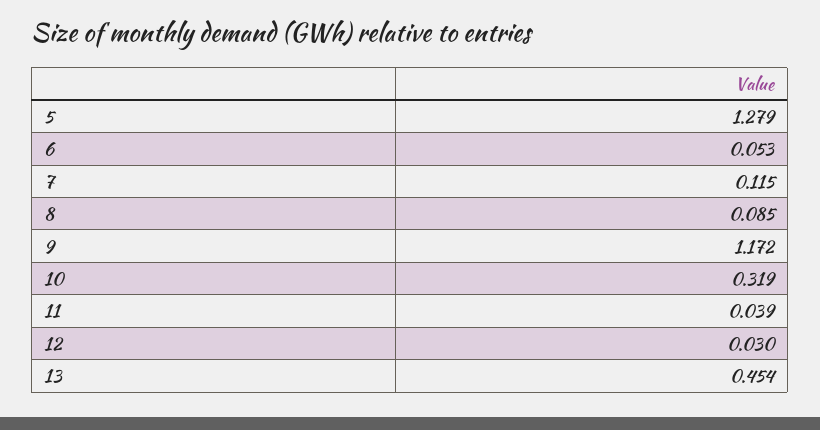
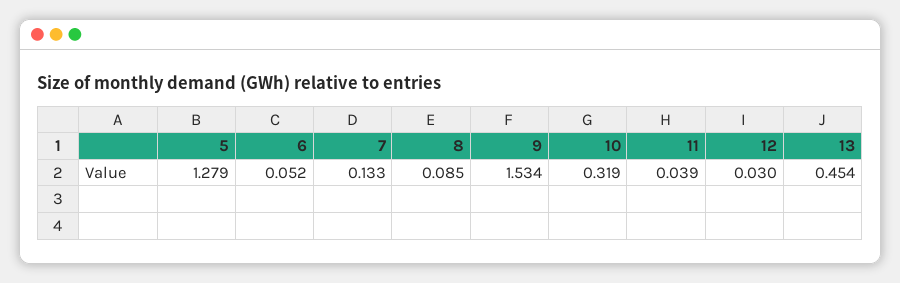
  {
    "5": 1.279,
-   "6": 0.053,
+   "6": 0.052,
-   "7": 0.115,
+   "7": 0.133,
    "8": 0.085,
-   "9": 1.172,
+   "9": 1.534,
    "10": 0.319,
    "11": 0.039,
    "12": 0.03,
    "13": 0.454
  }

